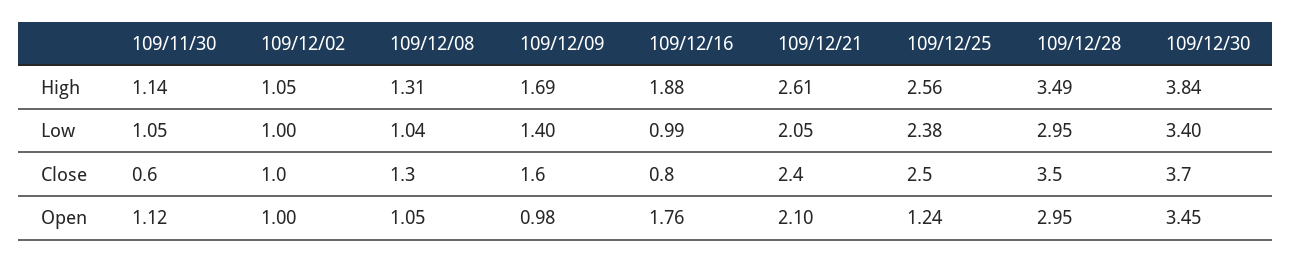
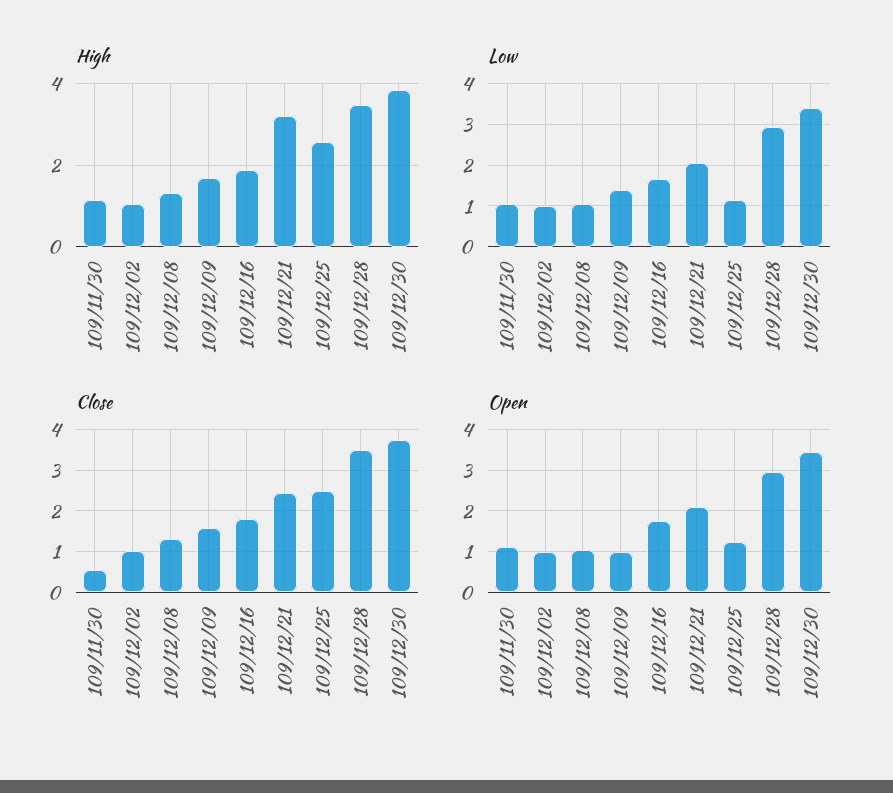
  {
    "High": {
      "109/11/30": 1.14,
      "109/12/02": 1.05,
      "109/12/08": 1.31,
      "109/12/09": 1.69,
      "109/12/16": 1.88,
-     "109/12/21": 2.61,
+     "109/12/21": 3.2,
      "109/12/25": 2.56,
      "109/12/28": 3.49,
      "109/12/30": 3.84
    },
    "Low": {
      "109/11/30": 1.05,
      "109/12/02": 1,
      "109/12/08": 1.04,
      "109/12/09": 1.4,
-     "109/12/16": 0.99,
+     "109/12/16": 1.6,
      "109/12/21": 2.05,
-     "109/12/25": 2.38,
+     "109/12/25": 1.2,
      "109/12/28": 2.95,
      "109/12/30": 3.4
    },
    "Close": {
      "109/11/30": 0.6,
      "109/12/02": 1,
      "109/12/08": 1.3,
      "109/12/09": 1.6,
-     "109/12/16": 0.8,
+     "109/12/16": 1.8,
      "109/12/21": 2.4,
      "109/12/25": 2.5,
      "109/12/28": 3.5,
      "109/12/30": 3.7
    },
    "Open": {
      "109/11/30": 1.12,
      "109/12/02": 1,
      "109/12/08": 1.05,
      "109/12/09": 0.98,
      "109/12/16": 1.76,
      "109/12/21": 2.1,
      "109/12/25": 1.24,
      "109/12/28": 2.95,
      "109/12/30": 3.45
    }
  }

